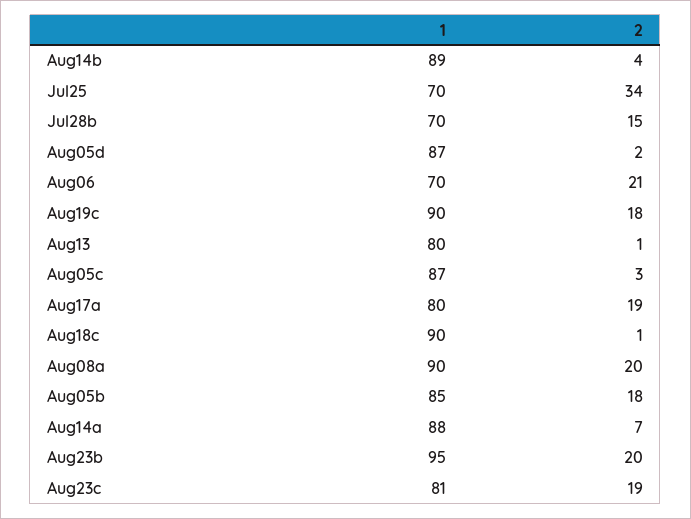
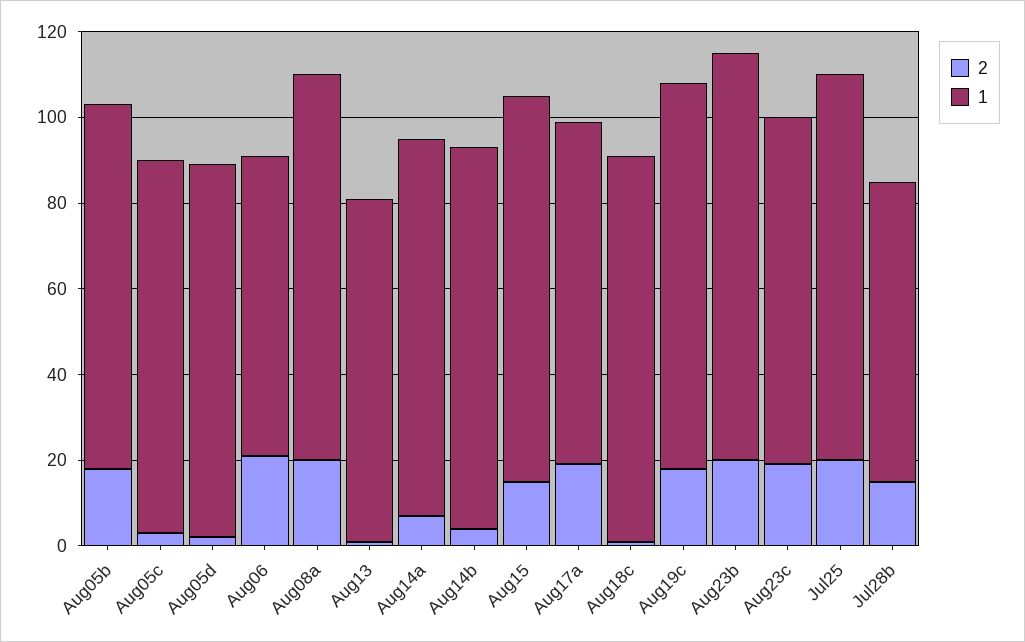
  {
    "1": {
      "Aug14b": 89,
-     "Jul25": 70,
+     "Jul25": 90,
      "Jul28b": 70,
      "Aug05d": 87,
      "Aug06": 70,
      "Aug19c": 90,
      "Aug13": 80,
      "Aug05c": 87,
      "Aug17a": 80,
      "Aug18c": 90,
      "Aug08a": 90,
      "Aug05b": 85,
      "Aug14a": 88,
      "Aug23b": 95,
-     "Aug23c": 81
+     "Aug23c": 81,
+     "Aug15": 90
    },
    "2": {
      "Aug14b": 4,
-     "Jul25": 34,
+     "Jul25": 20,
      "Jul28b": 15,
      "Aug05d": 2,
      "Aug06": 21,
      "Aug19c": 18,
      "Aug13": 1,
      "Aug05c": 3,
      "Aug17a": 19,
      "Aug18c": 1,
      "Aug08a": 20,
      "Aug05b": 18,
      "Aug14a": 7,
      "Aug23b": 20,
-     "Aug23c": 19
+     "Aug23c": 19,
+     "Aug15": 15
    }
  }

